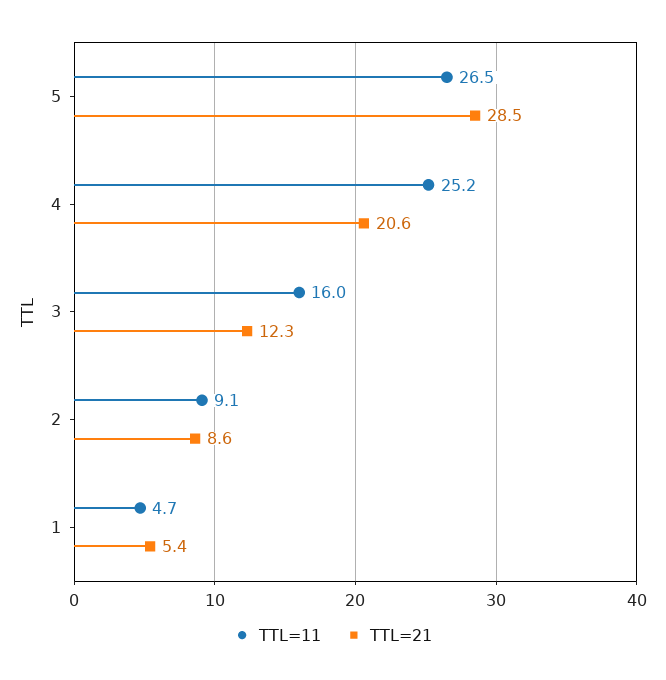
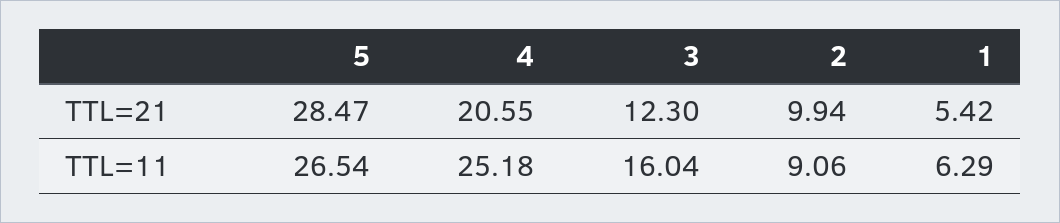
  {
    "TTL=11": {
      "5": 26.54,
      "4": 25.18,
      "3": 16.04,
      "2": 9.06,
-     "1": 4.7
+     "1": 6.29
    },
    "TTL=21": {
      "5": 28.47,
      "4": 20.55,
      "3": 12.3,
-     "2": 8.6,
+     "2": 9.94,
      "1": 5.42
    }
  }

